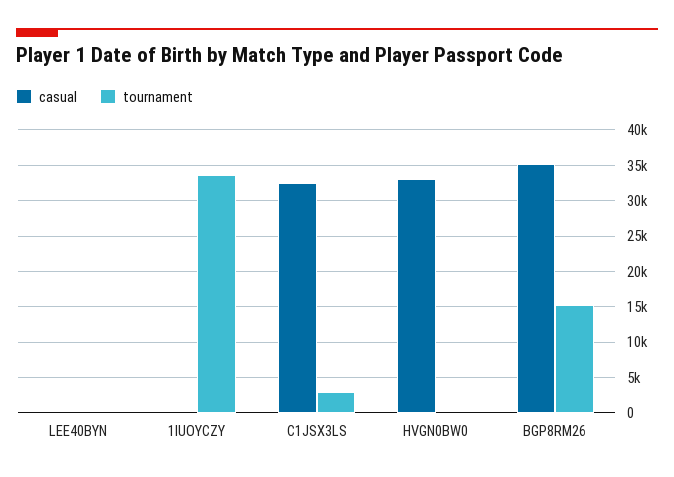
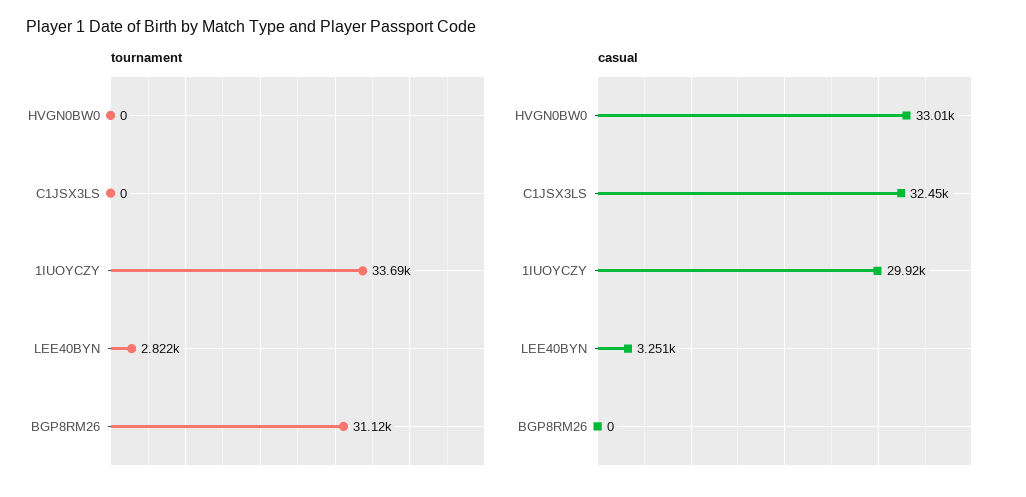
  {
    "casual": {
-     "LEE40BYN": 0,
+     "LEE40BYN": 3251,
-     "1IUOYCZY": 0,
+     "1IUOYCZY": 29920,
      "C1JSX3LS": 32450,
      "HVGN0BW0": 33010,
-     "BGP8RM26": 35000
+     "BGP8RM26": 0
    },
    "tournament": {
-     "LEE40BYN": 0,
+     "LEE40BYN": 2822,
      "1IUOYCZY": 33690,
-     "C1JSX3LS": 3000,
+     "C1JSX3LS": 0,
      "HVGN0BW0": 0,
-     "BGP8RM26": 15000
+     "BGP8RM26": 31120
    }
  }

